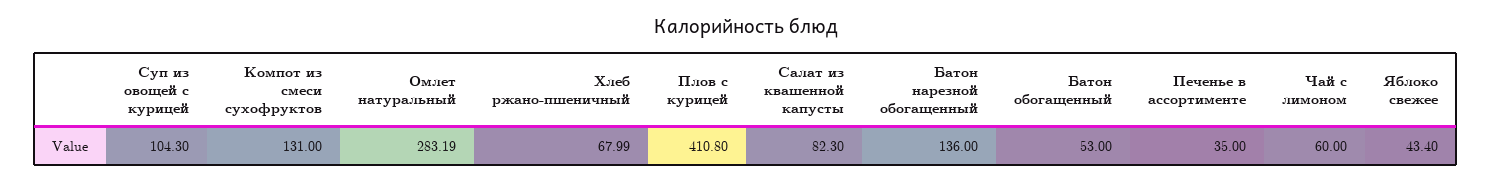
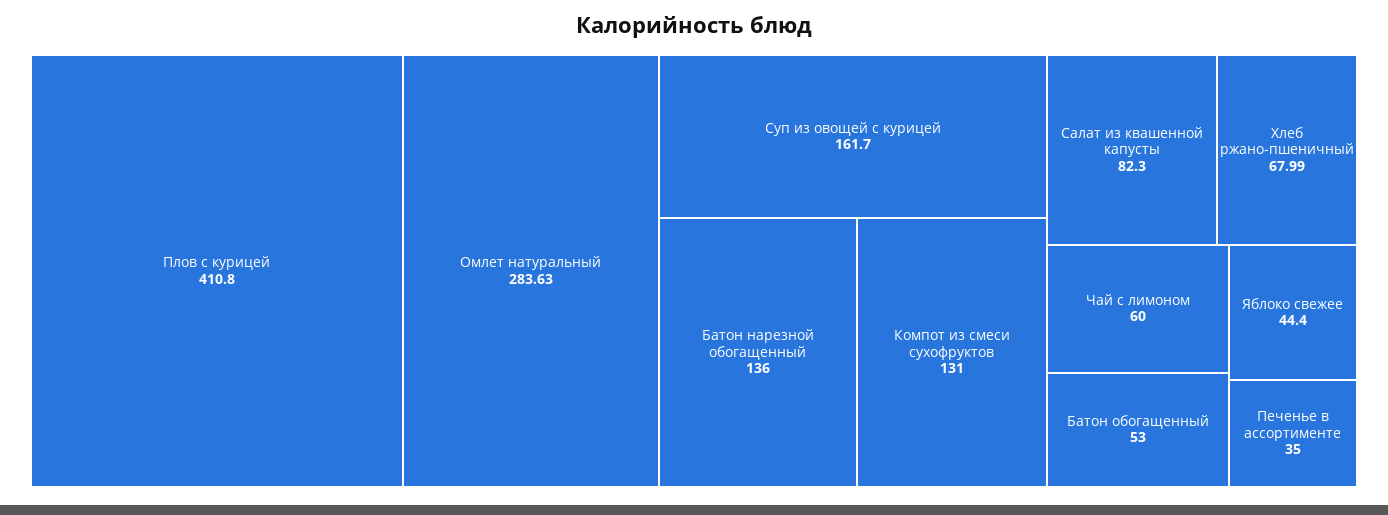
  {
-   "Суп из овощей с курицей": 104.3,
+   "Суп из овощей с курицей": 161.7,
    "Компот из смеси сухофруктов": 131,
-   "Омлет натуральный": 283.19,
+   "Омлет натуральный": 283.63,
    "Хлеб ржано-пшеничный": 67.99,
    "Плов с курицей": 410.8,
    "Салат из квашенной капусты": 82.3,
    "Батон нарезной обогащенный": 136,
    "Батон обогащенный": 53,
    "Печенье в ассортименте": 35,
    "Чай с лимоном": 60,
-   "Яблоко свежее": 43.4
+   "Яблоко свежее": 44.4
  }

